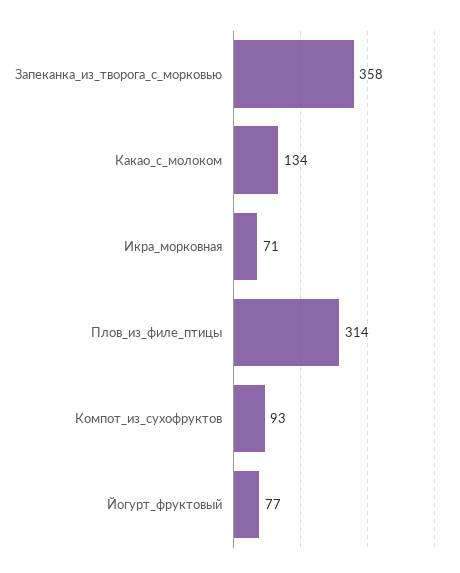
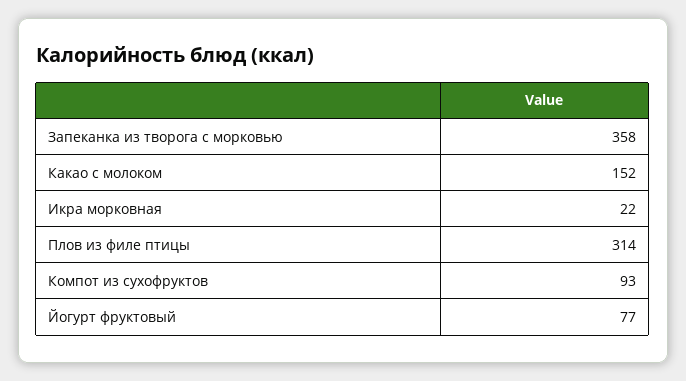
  {
    "Запеканка_из_творога_с_морковью": 358,
-   "Какао_с_молоком": 134,
+   "Какао_с_молоком": 152,
-   "Икра_морковная": 71,
+   "Икра_морковная": 22,
    "Плов_из_филе_птицы": 314,
    "Компот_из_сухофруктов": 93,
    "Йогурт_фруктовый": 77
  }

